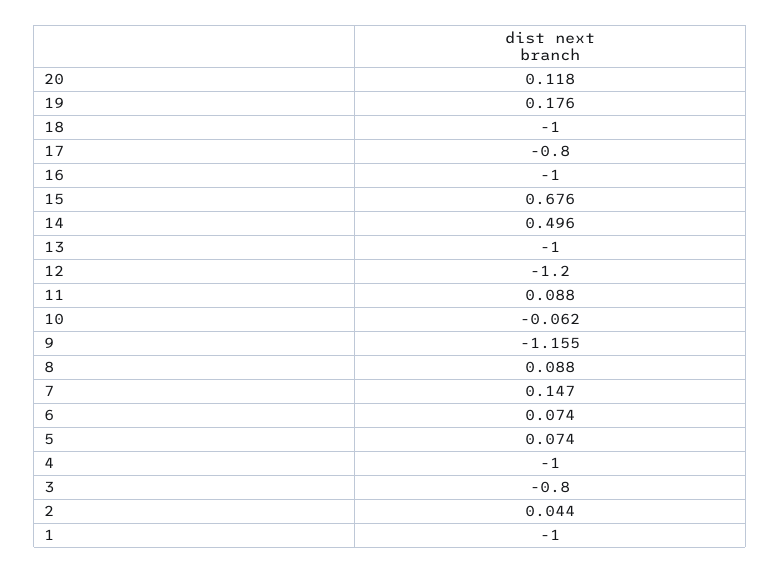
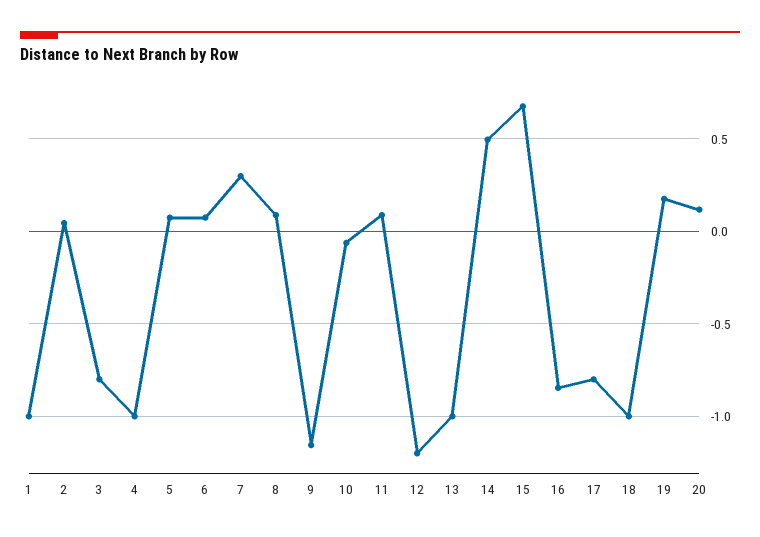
  {
    "20": 0.118,
    "19": 0.176,
    "18": -1,
    "17": -0.8,
-   "16": -1,
+   "16": -0.85,
    "15": 0.676,
    "14": 0.496,
    "13": -1,
    "12": -1.2,
    "11": 0.088,
    "10": -0.062,
    "9": -1.155,
    "8": 0.088,
-   "7": 0.147,
+   "7": 0.3,
    "6": 0.074,
    "5": 0.074,
    "4": -1,
    "3": -0.8,
    "2": 0.044,
    "1": -1
  }

